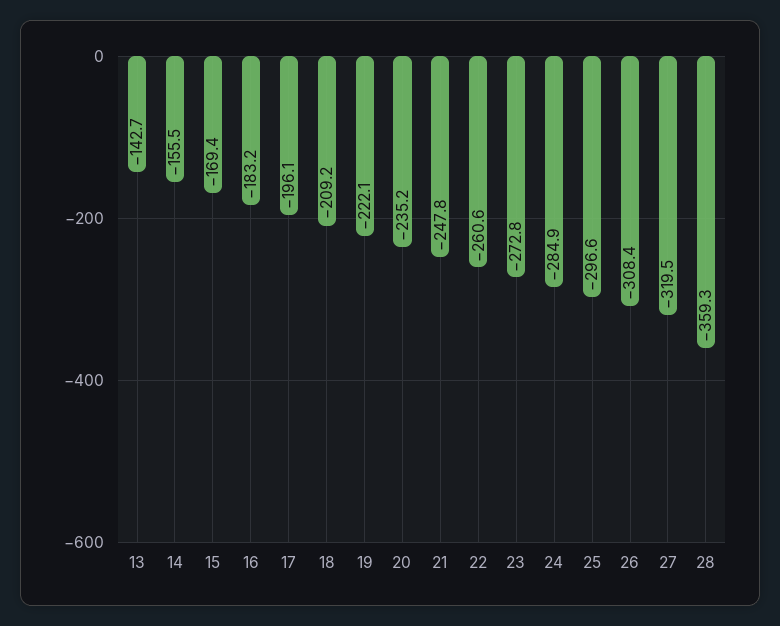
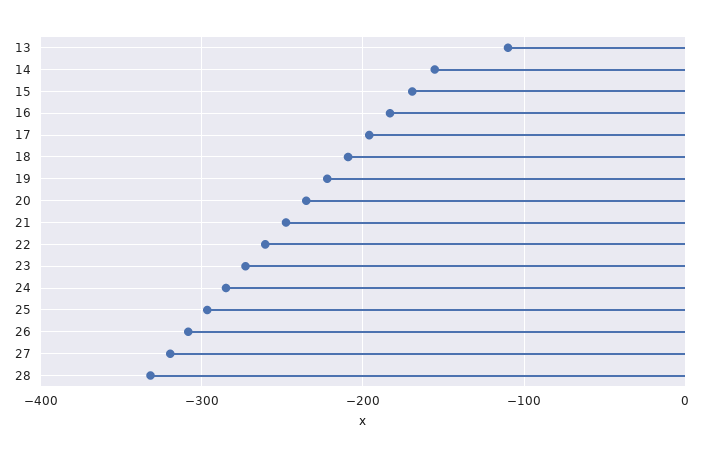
  {
-   "13": -142.7,
+   "13": -110,
    "14": -155.5,
    "15": -169.4,
    "16": -183.2,
    "17": -196.1,
    "18": -209.2,
    "19": -222.1,
    "20": -235.2,
    "21": -247.8,
    "22": -260.6,
    "23": -272.8,
    "24": -284.9,
    "25": -296.6,
    "26": -308.4,
    "27": -319.5,
-   "28": -359.3
+   "28": -330
  }

